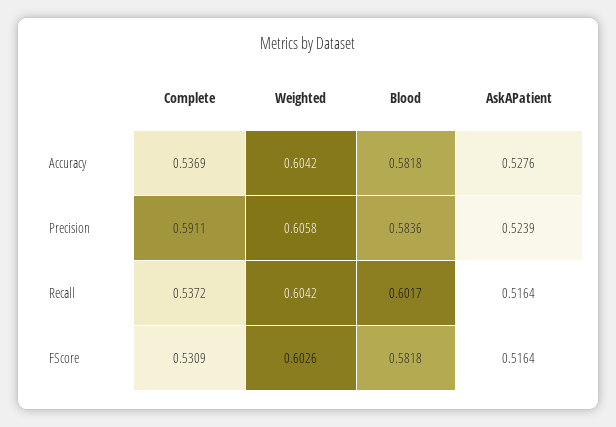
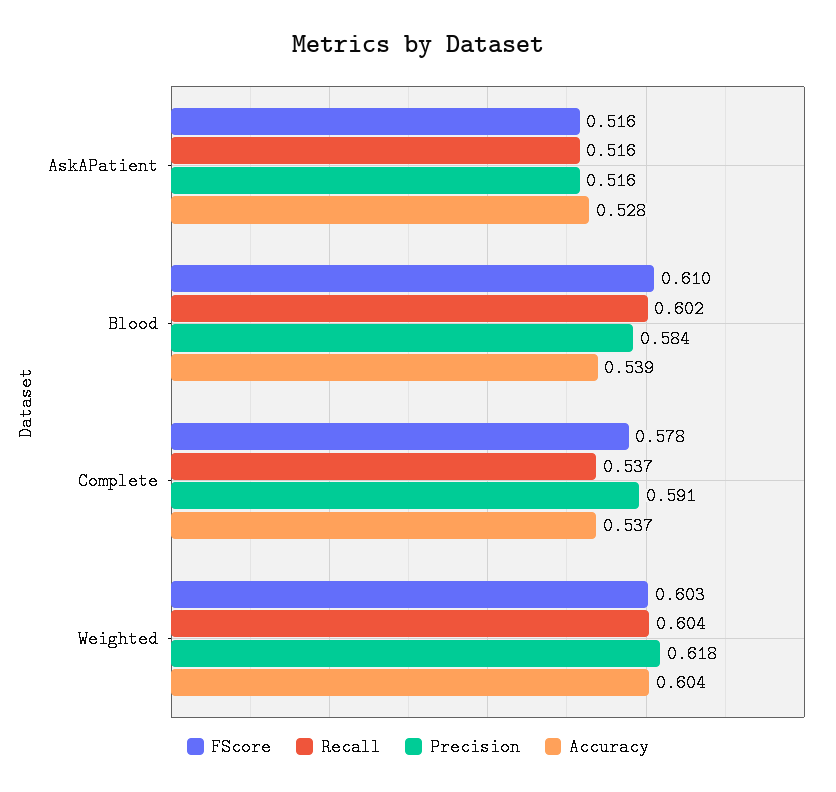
  {
    "Accuracy": {
      "Complete": 0.5369,
      "Weighted": 0.6042,
-     "Blood": 0.5818,
+     "Blood": 0.539,
      "AskAPatient": 0.5276
    },
    "Precision": {
      "Complete": 0.5911,
-     "Weighted": 0.6058,
+     "Weighted": 0.618,
      "Blood": 0.5836,
-     "AskAPatient": 0.5239
+     "AskAPatient": 0.516
    },
    "Recall": {
      "Complete": 0.5372,
      "Weighted": 0.6042,
      "Blood": 0.6017,
      "AskAPatient": 0.5164
    },
    "FScore": {
-     "Complete": 0.5309,
+     "Complete": 0.578,
      "Weighted": 0.6026,
-     "Blood": 0.5818,
+     "Blood": 0.61,
      "AskAPatient": 0.5164
    }
  }

